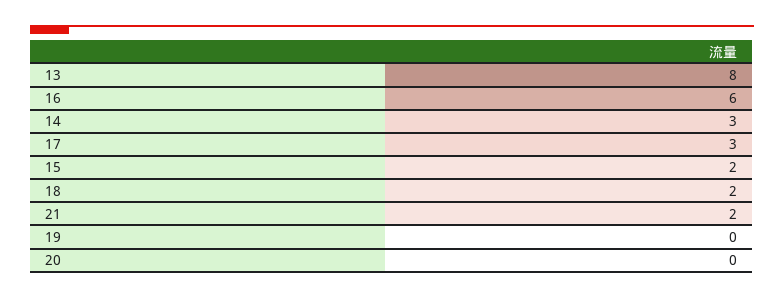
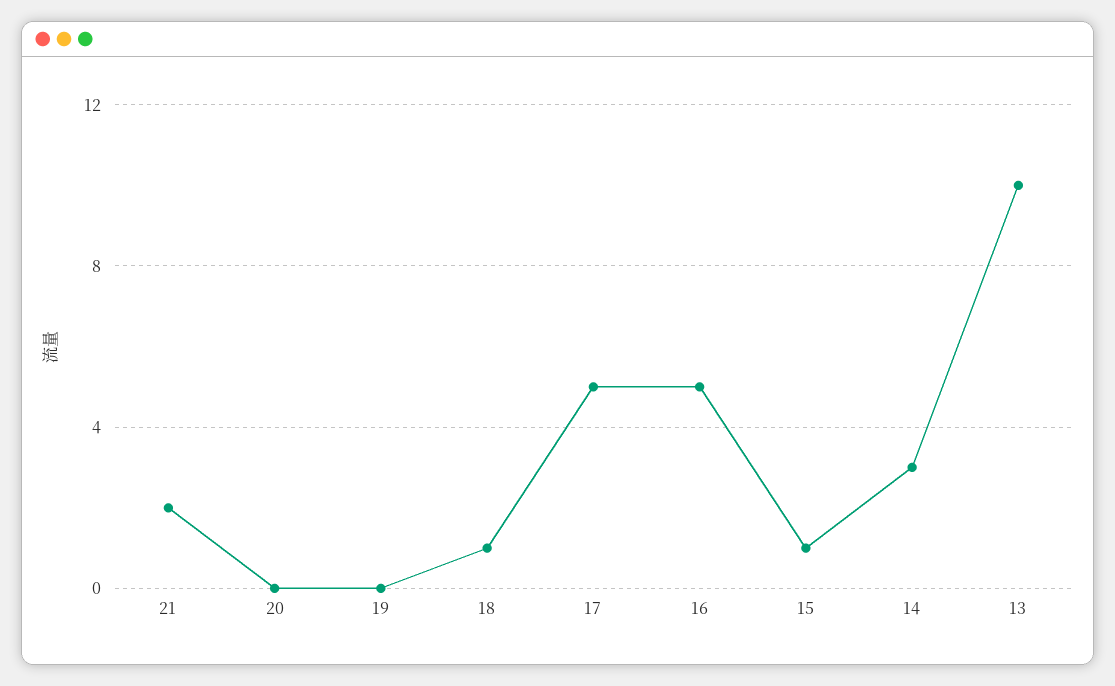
  {
-   "13": 8,
+   "13": 10,
-   "16": 6,
+   "16": 5,
    "14": 3,
-   "17": 3,
+   "17": 5,
-   "15": 2,
+   "15": 1,
-   "18": 2,
+   "18": 1,
    "21": 2,
    "19": 0,
    "20": 0
  }

